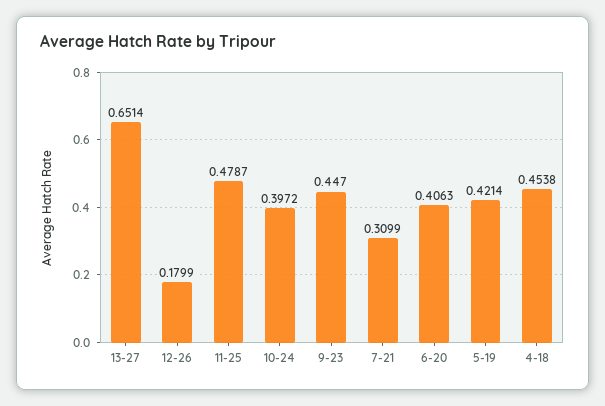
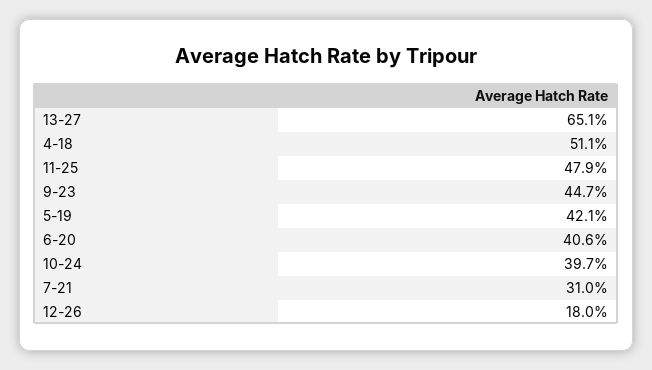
  {
    "13-27": 0.6514,
    "12-26": 0.1799,
    "11-25": 0.4787,
    "10-24": 0.3972,
    "9-23": 0.447,
    "7-21": 0.3099,
    "6-20": 0.4063,
    "5-19": 0.4214,
-   "4-18": 0.4538
+   "4-18": 0.511
  }

